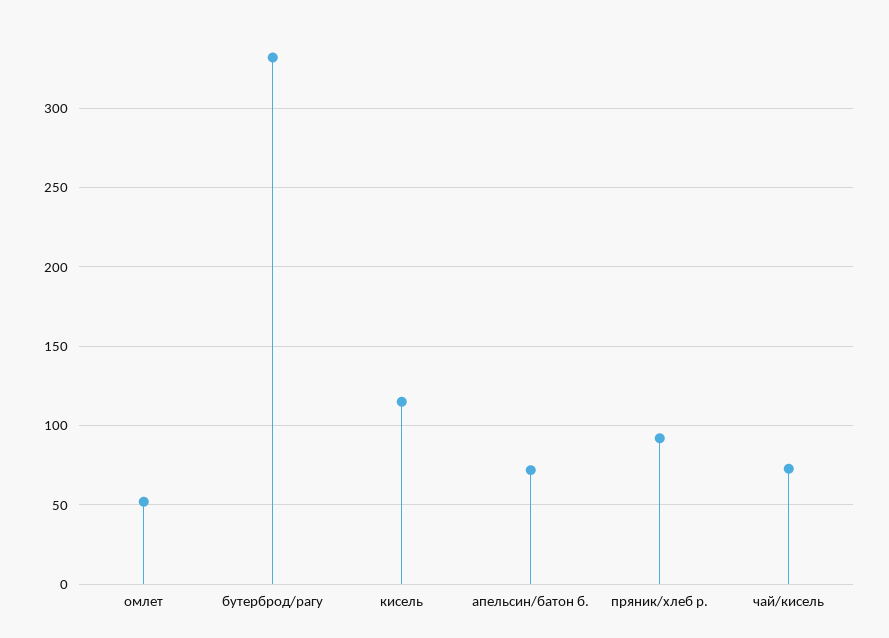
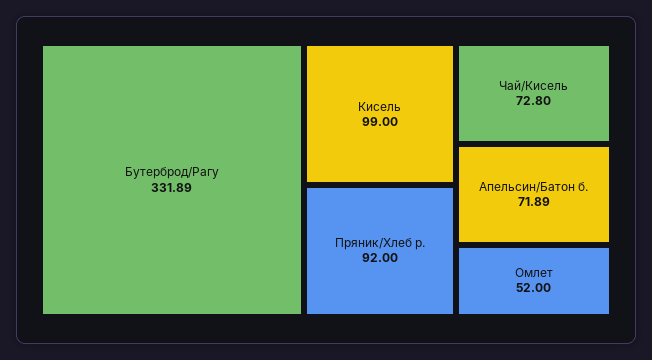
  {
    "омлет": 52,
    "бутерброд/рагу": 331.89,
-   "кисель": 115,
+   "кисель": 99,
    "апельсин/батон б.": 71.89,
    "пряник/хлеб р.": 92,
    "чай/кисель": 72.8
  }

